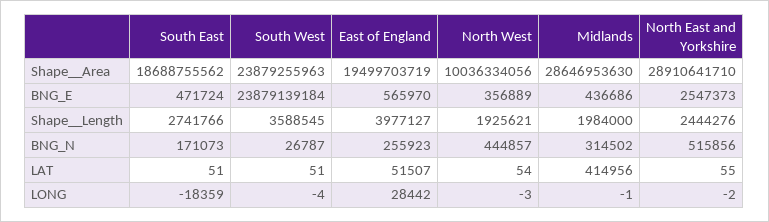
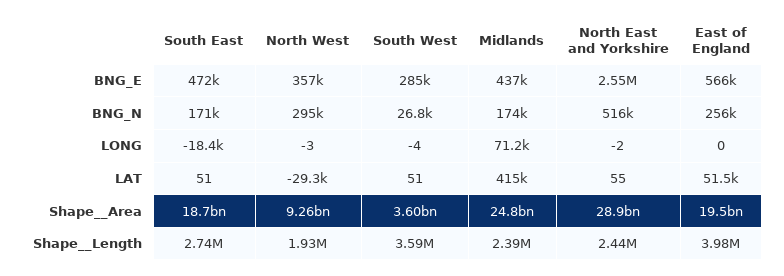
  {
    "South East": {
      "Shape__Area": 18688755562,
      "BNG_E": 471724,
      "Shape__Length": 2741766,
      "BNG_N": 171073,
      "LAT": 51,
      "LONG": -18359
    },
    "South West": {
-     "Shape__Area": 23879255963,
+     "Shape__Area": 3600000000,
-     "BNG_E": 23879139184,
+     "BNG_E": 285000,
      "Shape__Length": 3588545,
      "BNG_N": 26787,
      "LAT": 51,
      "LONG": -4
    },
    "East of England": {
      "Shape__Area": 19499703719,
      "BNG_E": 565970,
      "Shape__Length": 3977127,
      "BNG_N": 255923,
      "LAT": 51507,
-     "LONG": 28442
+     "LONG": 0
    },
    "North West": {
-     "Shape__Area": 10036334056,
+     "Shape__Area": 9260000000,
      "BNG_E": 356889,
      "Shape__Length": 1925621,
-     "BNG_N": 444857,
+     "BNG_N": 295000,
-     "LAT": 54,
+     "LAT": -29300,
      "LONG": -3
    },
    "Midlands": {
-     "Shape__Area": 28646953630,
+     "Shape__Area": 24800000000,
      "BNG_E": 436686,
-     "Shape__Length": 1984000,
+     "Shape__Length": 2390000,
-     "BNG_N": 314502,
+     "BNG_N": 174000,
      "LAT": 414956,
-     "LONG": -1
+     "LONG": 71200
    },
    "North East and Yorkshire": {
      "Shape__Area": 28910641710,
      "BNG_E": 2547373,
      "Shape__Length": 2444276,
      "BNG_N": 515856,
      "LAT": 55,
      "LONG": -2
    }
  }

